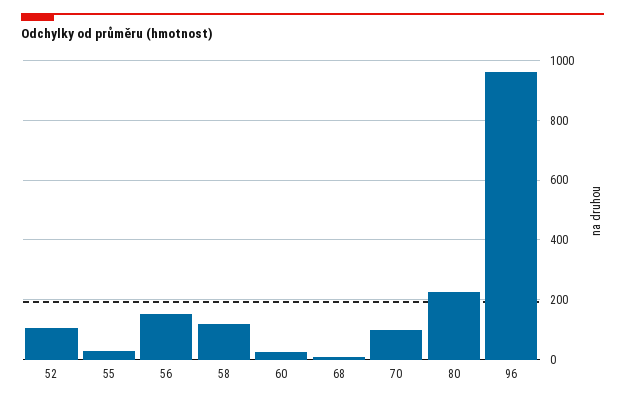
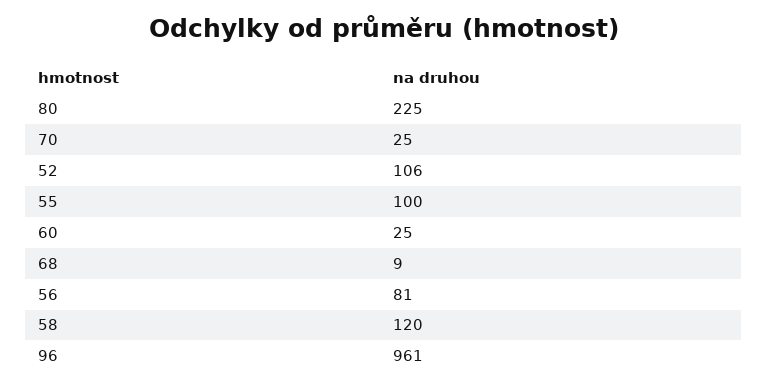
  {
    "52": 106,
-   "55": 25,
+   "55": 100,
-   "56": 150,
+   "56": 81,
    "58": 120,
    "60": 25,
    "68": 9,
-   "70": 100,
+   "70": 25,
    "80": 225,
    "96": 961
  }

